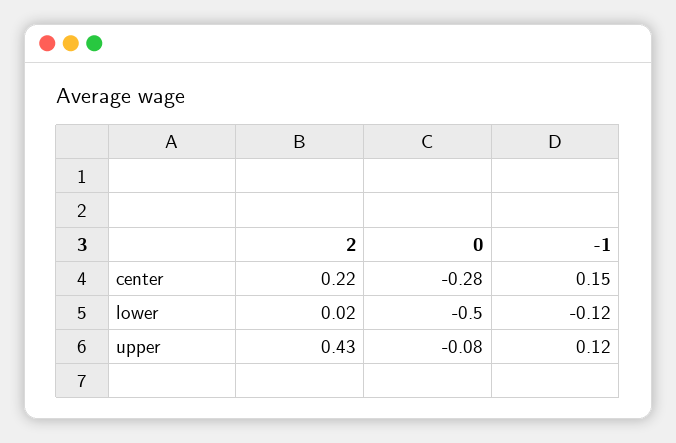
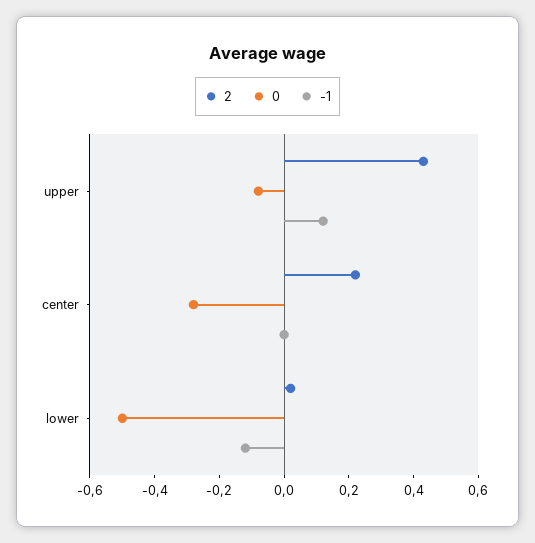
  {
    "2": {
      "center": 0.22,
      "lower": 0.02,
      "upper": 0.43
    },
    "0": {
      "center": -0.28,
      "lower": -0.5,
      "upper": -0.08
    },
    "-1": {
-     "center": 0.15,
+     "center": 0,
      "lower": -0.12,
      "upper": 0.12
    }
  }

